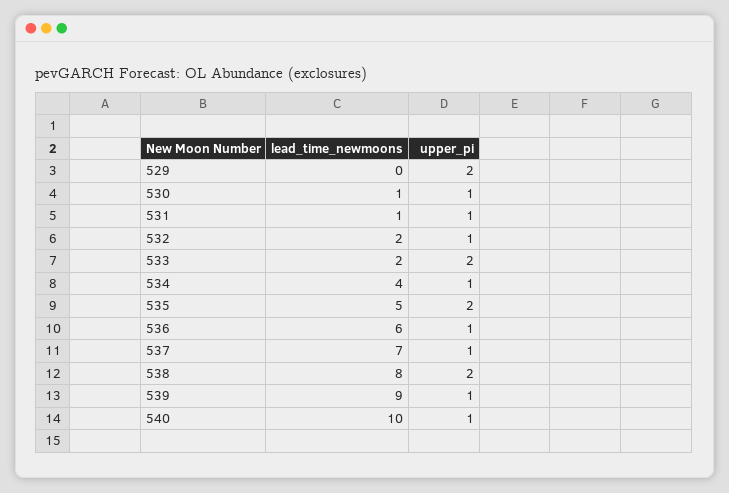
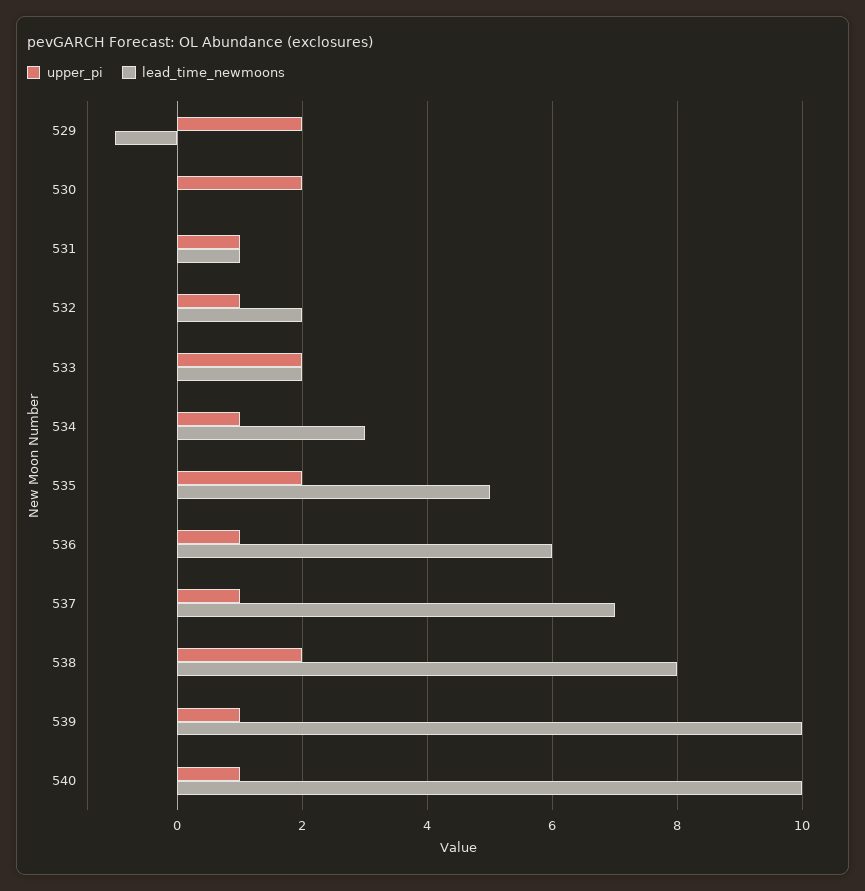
  {
    "lead_time_newmoons": {
-     "529": 0,
+     "529": -1,
-     "530": 1,
+     "530": 0,
      "531": 1,
      "532": 2,
      "533": 2,
-     "534": 4,
+     "534": 3,
      "535": 5,
      "536": 6,
      "537": 7,
      "538": 8,
-     "539": 9,
+     "539": 10,
      "540": 10
    },
    "upper_pi": {
      "529": 2,
-     "530": 1,
+     "530": 2,
      "531": 1,
      "532": 1,
      "533": 2,
      "534": 1,
      "535": 2,
      "536": 1,
      "537": 1,
      "538": 2,
      "539": 1,
      "540": 1
    }
  }

